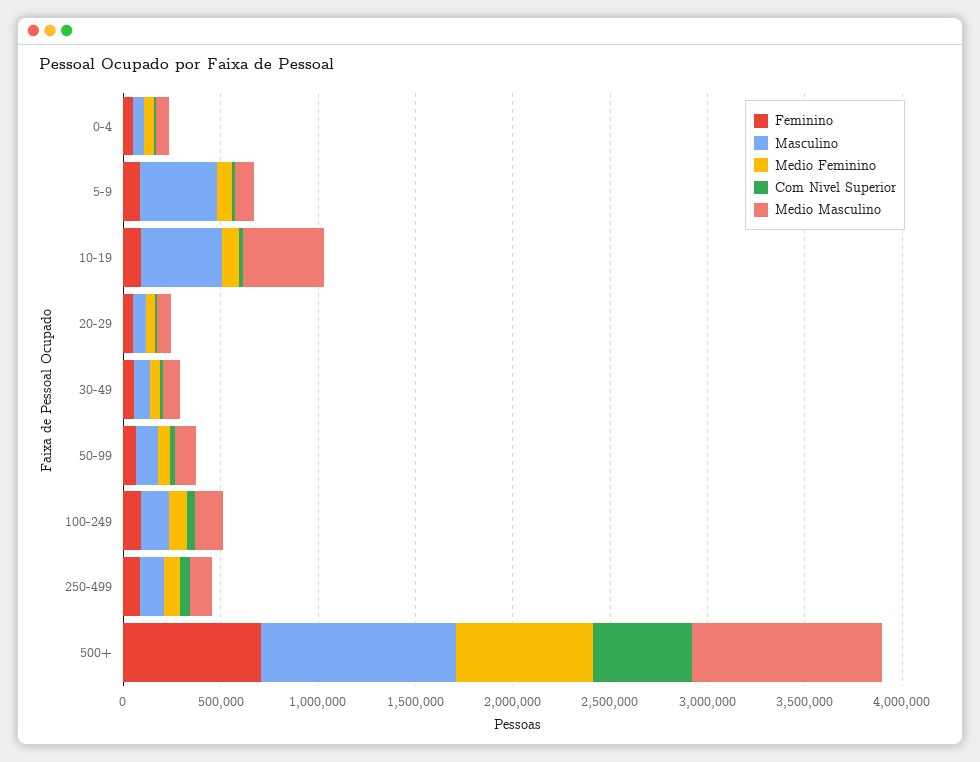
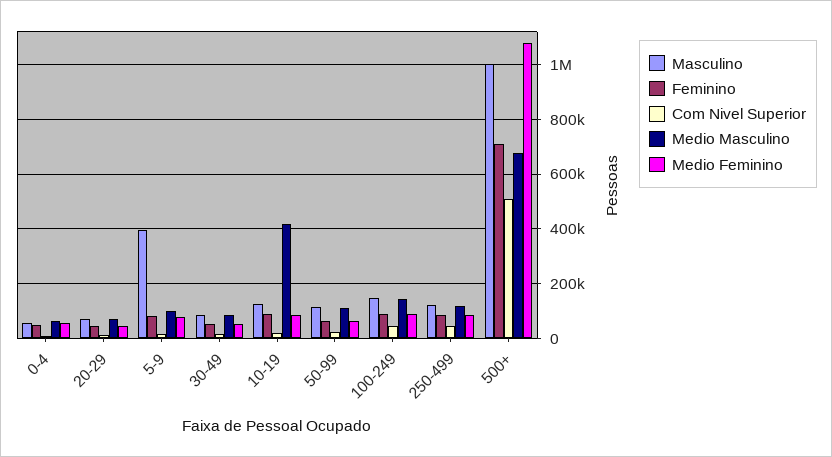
  {
    "Feminino": {
      "0-4": 50000,
      "5-9": 75000,
      "10-19": 100000,
      "20-29": 50000,
      "30-49": 50000,
      "50-99": 75000,
      "100-249": 100000,
      "250-499": 75000,
      "500+": 700000
    },
    "Masculino": {
      "0-4": 50000,
      "5-9": 400000,
-     "10-19": 400000,
+     "10-19": 125000,
      "20-29": 75000,
      "30-49": 75000,
      "50-99": 125000,
      "100-249": 150000,
      "250-499": 125000,
      "500+": 1000000
    },
    "Medio Feminino": {
      "0-4": 50000,
      "5-9": 75000,
      "10-19": 75000,
      "20-29": 50000,
      "30-49": 50000,
      "50-99": 50000,
      "100-249": 100000,
      "250-499": 75000,
-     "500+": 700000
+     "500+": 1075000
    },
    "Com Nivel Superior": {
      "0-4": 0,
      "5-9": 25000,
      "10-19": 25000,
      "20-29": 0,
      "30-49": 25000,
      "50-99": 25000,
      "100-249": 50000,
      "250-499": 50000,
      "500+": 500000
    },
    "Medio Masculino": {
      "0-4": 75000,
      "5-9": 100000,
      "10-19": 425000,
      "20-29": 75000,
      "30-49": 75000,
      "50-99": 100000,
      "100-249": 150000,
      "250-499": 125000,
-     "500+": 1000000
+     "500+": 675000
    }
  }

